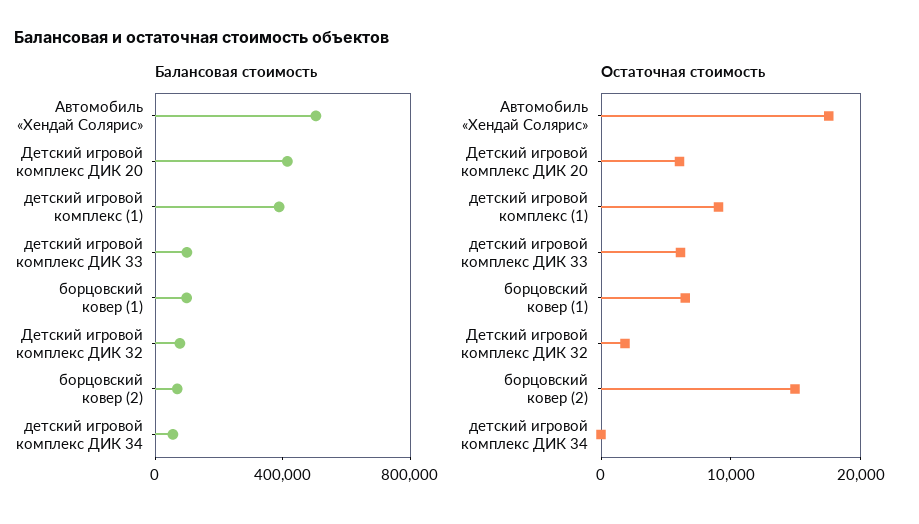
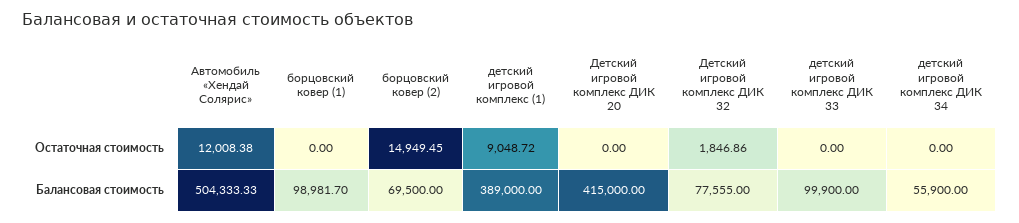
  {
    "Балансовая стоимость": {
      "Автомобиль «Хендай Солярис»": 504333.33,
      "Детский игровой комплекс ДИК 20": 415000,
      "детский игровой комплекс (1)": 389000,
      "детский игровой комплекс ДИК 33": 99900,
      "борцовский ковер (1)": 98981.7,
      "Детский игровой комплекс ДИК 32": 77555,
      "борцовский ковер (2)": 69500,
      "детский игровой комплекс ДИК 34": 55900
    },
    "Остаточная стоимость": {
-     "Автомобиль «Хендай Солярис»": 18000,
+     "Автомобиль «Хендай Солярис»": 12008.38,
-     "Детский игровой комплекс ДИК 20": 6000,
+     "Детский игровой комплекс ДИК 20": 0,
      "детский игровой комплекс (1)": 9048.72,
-     "детский игровой комплекс ДИК 33": 6000,
+     "детский игровой комплекс ДИК 33": 0,
-     "борцовский ковер (1)": 6000,
+     "борцовский ковер (1)": 0,
      "Детский игровой комплекс ДИК 32": 1846.86,
      "борцовский ковер (2)": 14949.45,
      "детский игровой комплекс ДИК 34": 0
    }
  }

